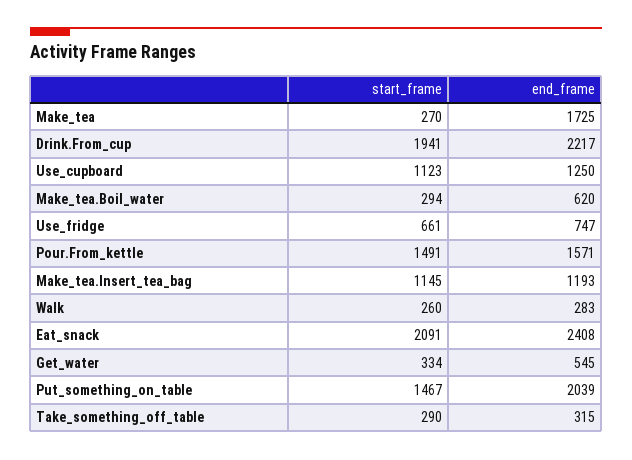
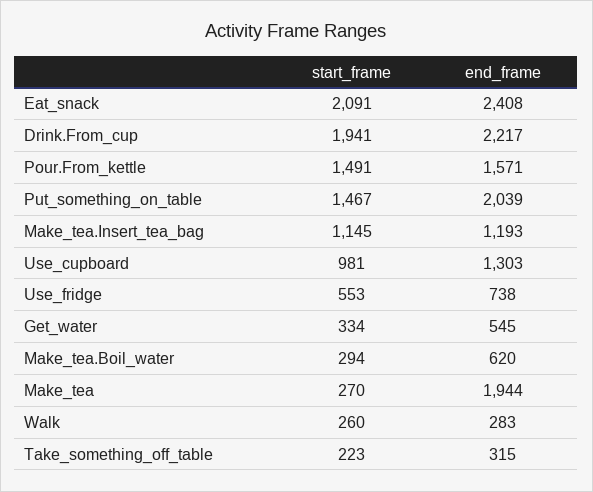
  {
    "start_frame": {
      "Make_tea": 270,
      "Drink.From_cup": 1941,
-     "Use_cupboard": 1123,
+     "Use_cupboard": 981,
      "Make_tea.Boil_water": 294,
-     "Use_fridge": 661,
+     "Use_fridge": 553,
      "Pour.From_kettle": 1491,
      "Make_tea.Insert_tea_bag": 1145,
      "Walk": 260,
      "Eat_snack": 2091,
      "Get_water": 334,
      "Put_something_on_table": 1467,
-     "Take_something_off_table": 290
+     "Take_something_off_table": 223
    },
    "end_frame": {
-     "Make_tea": 1725,
+     "Make_tea": 1944,
      "Drink.From_cup": 2217,
-     "Use_cupboard": 1250,
+     "Use_cupboard": 1303,
      "Make_tea.Boil_water": 620,
-     "Use_fridge": 747,
+     "Use_fridge": 738,
      "Pour.From_kettle": 1571,
      "Make_tea.Insert_tea_bag": 1193,
      "Walk": 283,
      "Eat_snack": 2408,
      "Get_water": 545,
      "Put_something_on_table": 2039,
      "Take_something_off_table": 315
    }
  }

